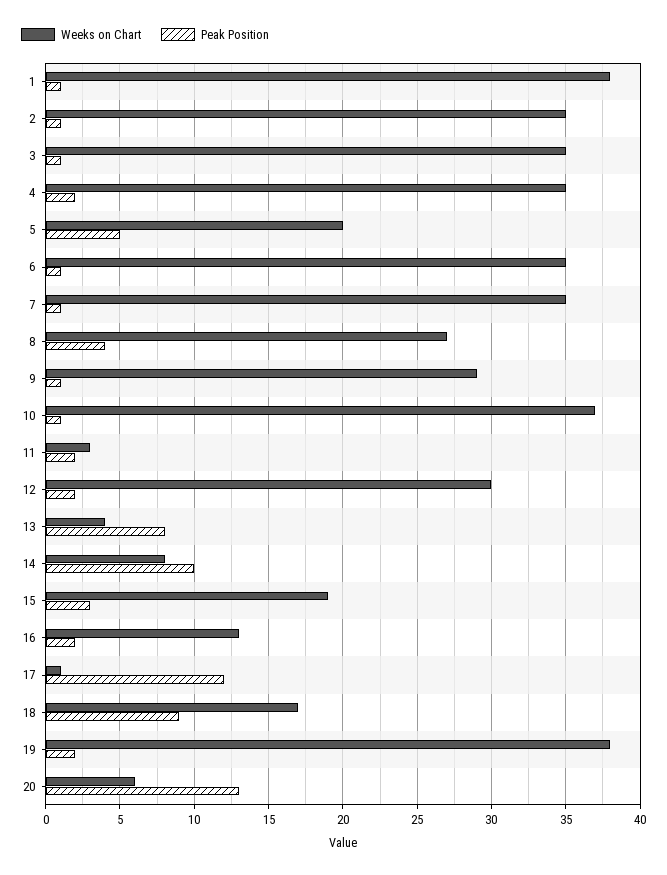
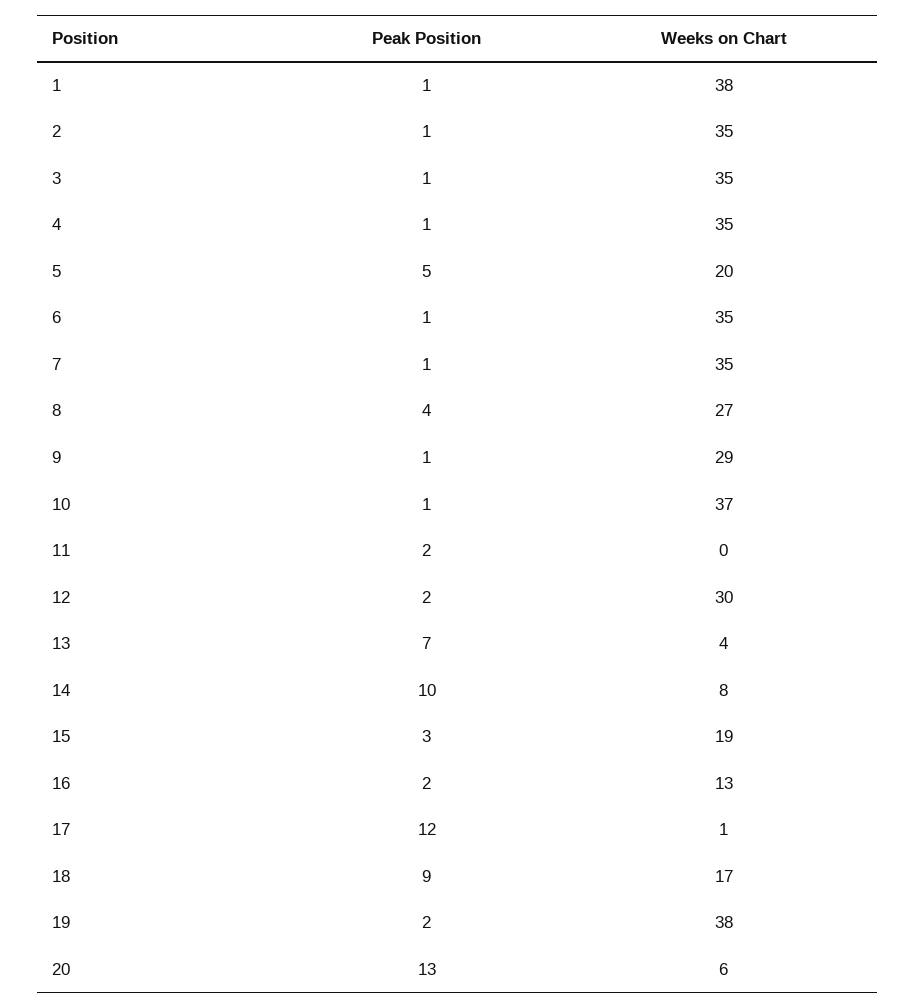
  {
    "Weeks on Chart": {
      "1": 38,
      "2": 35,
      "3": 35,
      "4": 35,
      "5": 20,
      "6": 35,
      "7": 35,
      "8": 27,
      "9": 29,
      "10": 37,
-     "11": 3,
+     "11": 0,
      "12": 30,
      "13": 4,
      "14": 8,
      "15": 19,
      "16": 13,
      "17": 1,
      "18": 17,
      "19": 38,
      "20": 6
    },
    "Peak Position": {
      "1": 1,
      "2": 1,
      "3": 1,
-     "4": 2,
+     "4": 1,
      "5": 5,
      "6": 1,
      "7": 1,
      "8": 4,
      "9": 1,
      "10": 1,
      "11": 2,
      "12": 2,
-     "13": 8,
+     "13": 7,
      "14": 10,
      "15": 3,
      "16": 2,
      "17": 12,
      "18": 9,
      "19": 2,
      "20": 13
    }
  }

